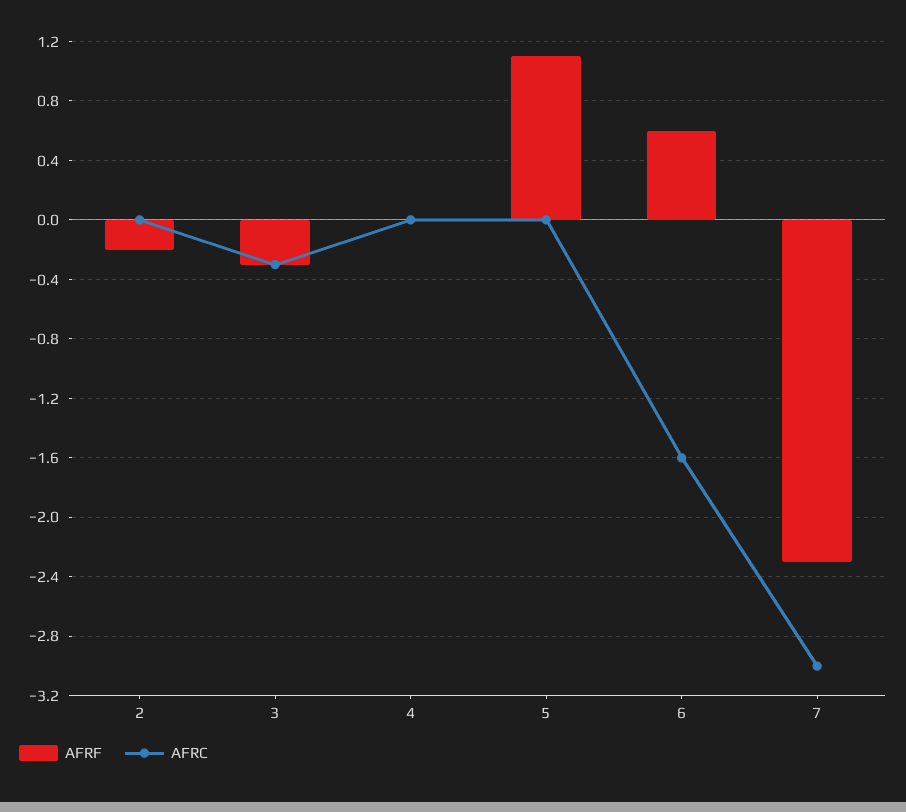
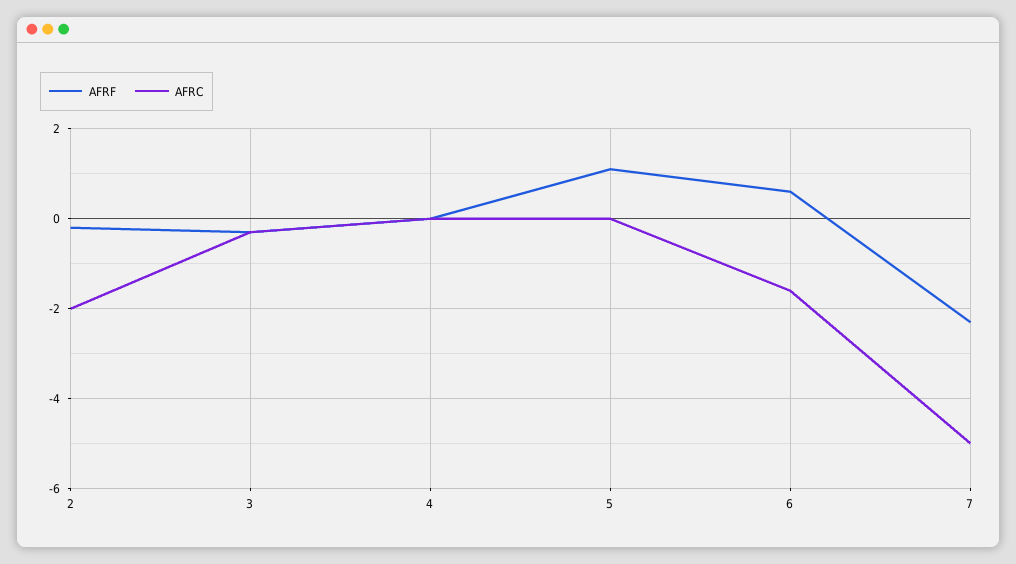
  {
    "AFRF": {
      "2": -0.2,
      "3": -0.3,
      "4": 0,
      "5": 1.1,
      "6": 0.6,
      "7": -2.3
    },
    "AFRC": {
-     "2": 0,
+     "2": -2,
      "3": -0.3,
      "4": 0,
      "5": 0,
      "6": -1.6,
-     "7": -3
+     "7": -5
    }
  }

